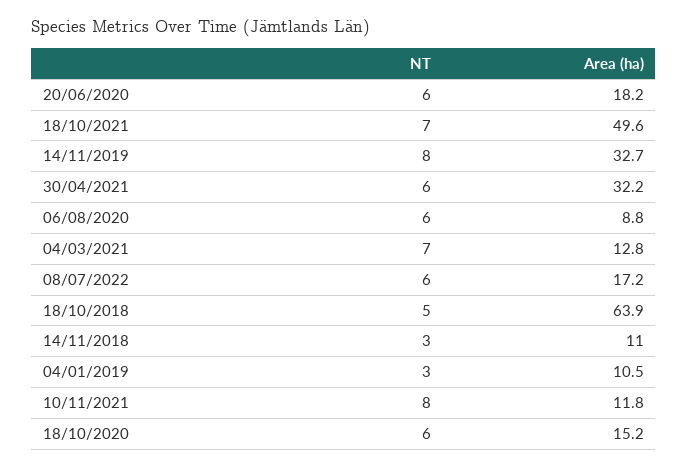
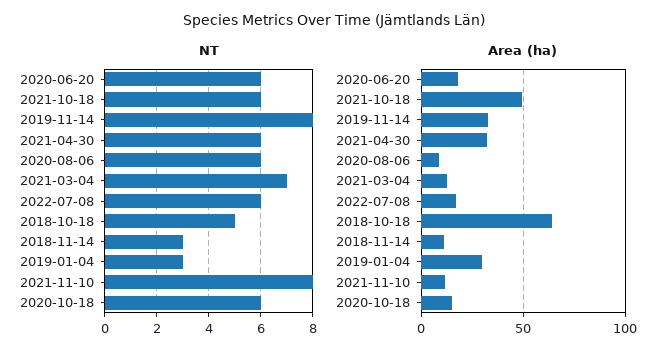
  {
    "NT": {
      "20/06/2020": 6,
-     "18/10/2021": 7,
+     "18/10/2021": 6,
      "14/11/2019": 8,
      "30/04/2021": 6,
      "06/08/2020": 6,
      "04/03/2021": 7,
      "08/07/2022": 6,
      "18/10/2018": 5,
      "14/11/2018": 3,
      "04/01/2019": 3,
      "10/11/2021": 8,
      "18/10/2020": 6
    },
    "Area (ha)": {
      "20/06/2020": 18.2,
      "18/10/2021": 49.6,
      "14/11/2019": 32.7,
      "30/04/2021": 32.2,
      "06/08/2020": 8.8,
      "04/03/2021": 12.8,
      "08/07/2022": 17.2,
      "18/10/2018": 63.9,
      "14/11/2018": 11,
-     "04/01/2019": 10.5,
+     "04/01/2019": 30,
      "10/11/2021": 11.8,
      "18/10/2020": 15.2
    }
  }

